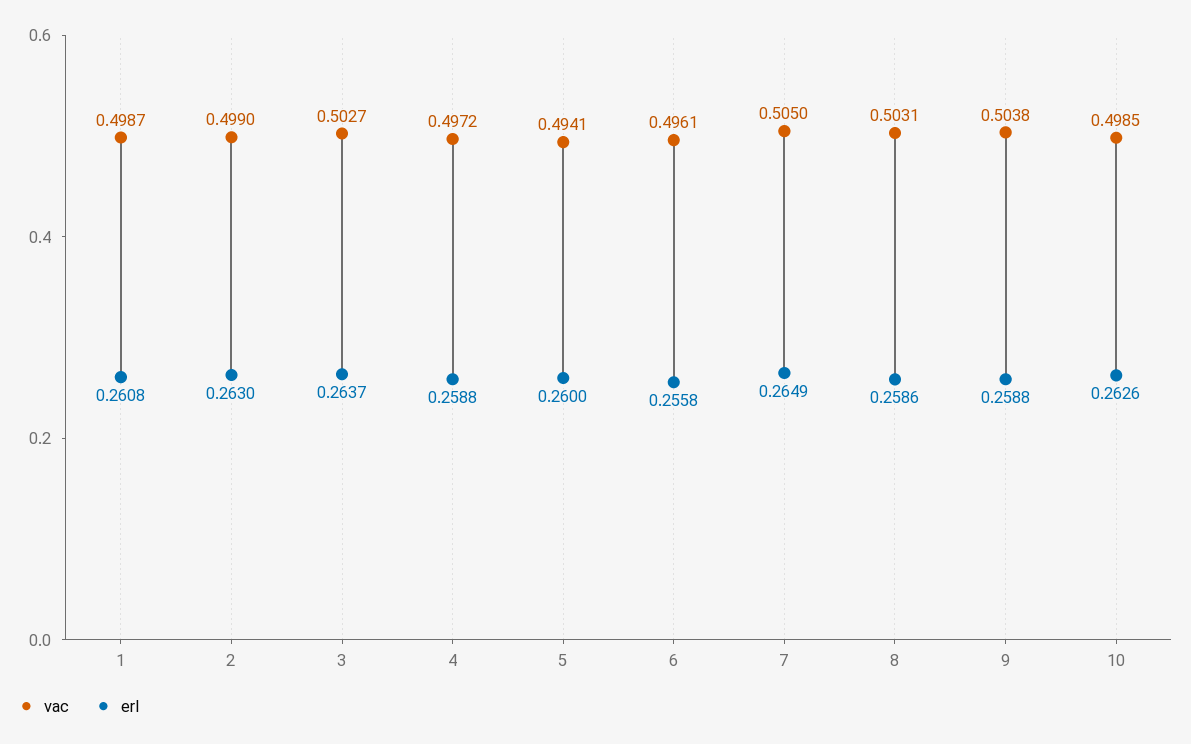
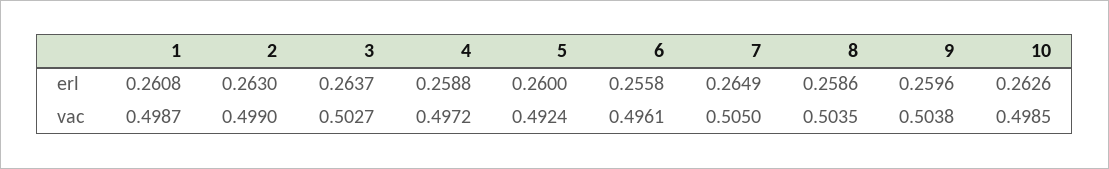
  {
    "vac": {
      "1": 0.4987,
      "2": 0.499,
      "3": 0.5027,
      "4": 0.4972,
-     "5": 0.4941,
+     "5": 0.4924,
      "6": 0.4961,
      "7": 0.505,
-     "8": 0.5031,
+     "8": 0.5035,
      "9": 0.5038,
      "10": 0.4985
    },
    "erl": {
      "1": 0.2608,
      "2": 0.263,
      "3": 0.2637,
      "4": 0.2588,
      "5": 0.26,
      "6": 0.2558,
      "7": 0.2649,
      "8": 0.2586,
-     "9": 0.2588,
+     "9": 0.2596,
      "10": 0.2626
    }
  }

